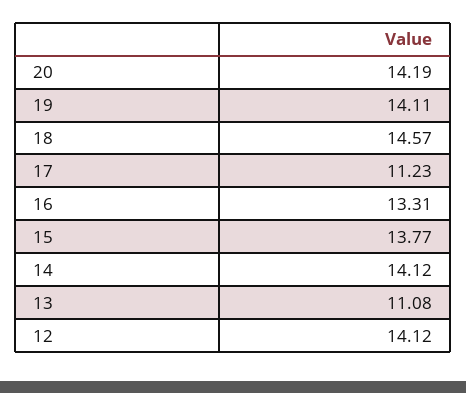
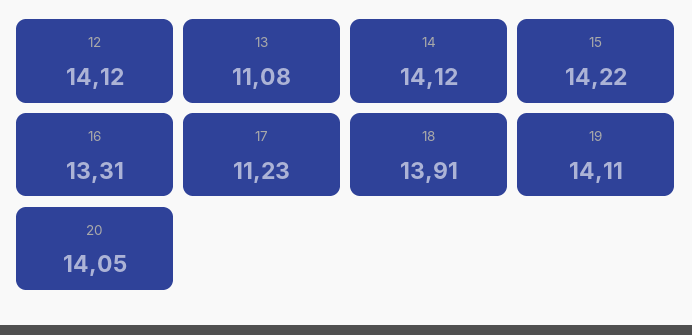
  {
-   "20": 14.19,
+   "20": 14.05,
    "19": 14.11,
-   "18": 14.57,
+   "18": 13.91,
    "17": 11.23,
    "16": 13.31,
-   "15": 13.77,
+   "15": 14.22,
    "14": 14.12,
    "13": 11.08,
    "12": 14.12
  }

